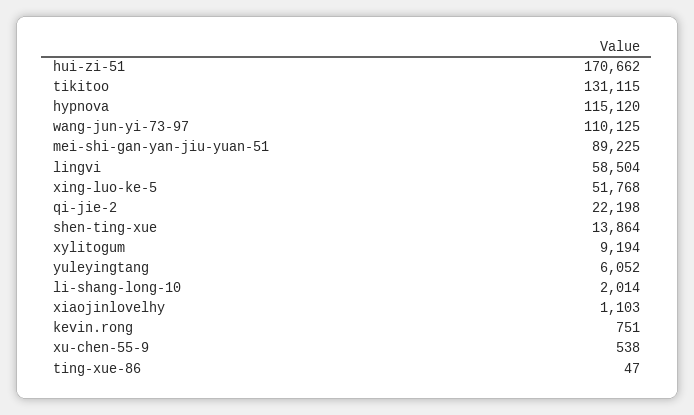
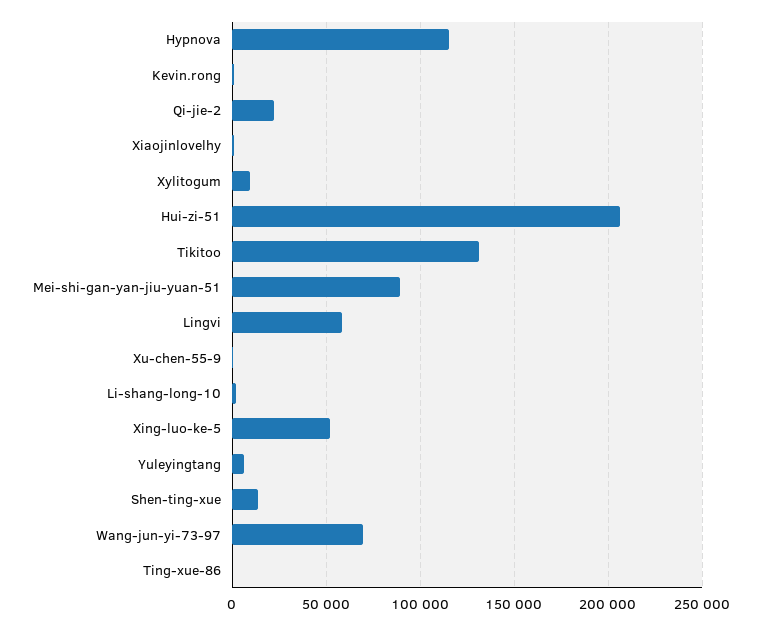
  {
-   "hui-zi-51": 170662,
+   "hui-zi-51": 205000,
    "tikitoo": 131115,
    "hypnova": 115120,
-   "wang-jun-yi-73-97": 110125,
+   "wang-jun-yi-73-97": 70000,
    "mei-shi-gan-yan-jiu-yuan-51": 89225,
    "lingvi": 58504,
    "xing-luo-ke-5": 51768,
    "qi-jie-2": 22198,
    "shen-ting-xue": 13864,
    "xylitogum": 9194,
    "yuleyingtang": 6052,
    "li-shang-long-10": 2014,
    "xiaojinlovelhy": 1103,
    "kevin.rong": 751,
    "xu-chen-55-9": 538,
    "ting-xue-86": 47
  }

